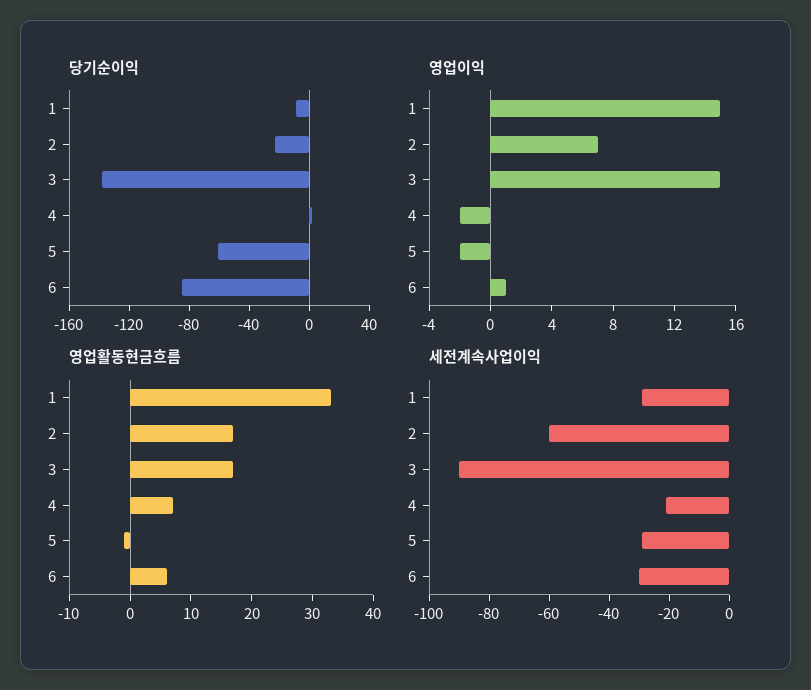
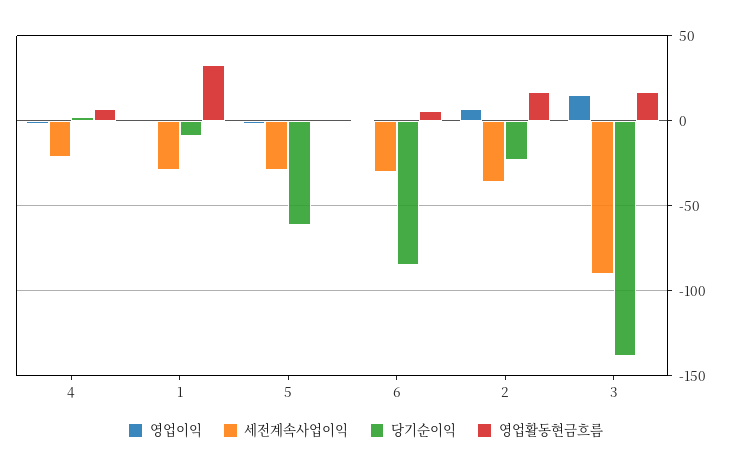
  {
    "당기순이익": {
      "1": -10,
      "2": -25,
      "3": -140,
      "4": 0,
      "5": -60,
      "6": -85
    },
    "영업이익": {
-     "1": 15,
+     "1": 0,
      "2": 7,
      "3": 15,
      "4": -2,
      "5": -2,
      "6": 1
    },
    "영업활동현금흐름": {
      "1": 35,
      "2": 15,
      "3": 15,
      "4": 5,
      "5": 0,
      "6": 5
    },
    "세전계속사업이익": {
      "1": -30,
-     "2": -60,
+     "2": -35,
      "3": -90,
      "4": -20,
      "5": -30,
      "6": -30
    }
  }

